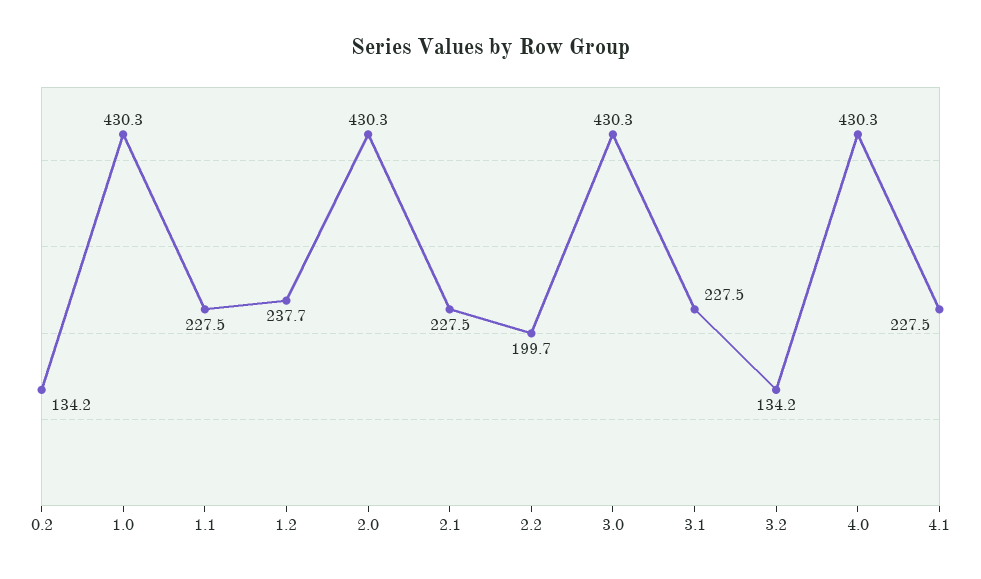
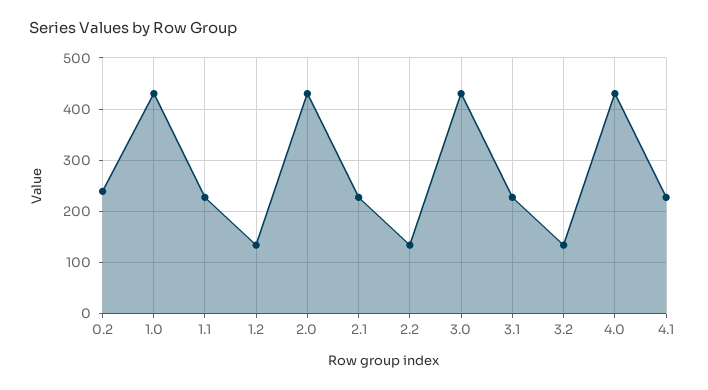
  {
-   "0.2": 134.2,
+   "0.2": 240,
    "1.0": 430.3,
    "1.1": 227.5,
-   "1.2": 237.7,
+   "1.2": 140,
    "2.0": 430.3,
    "2.1": 227.5,
-   "2.2": 199.7,
+   "2.2": 140,
    "3.0": 430.3,
    "3.1": 227.5,
    "3.2": 134.2,
    "4.0": 430.3,
    "4.1": 227.5
  }

